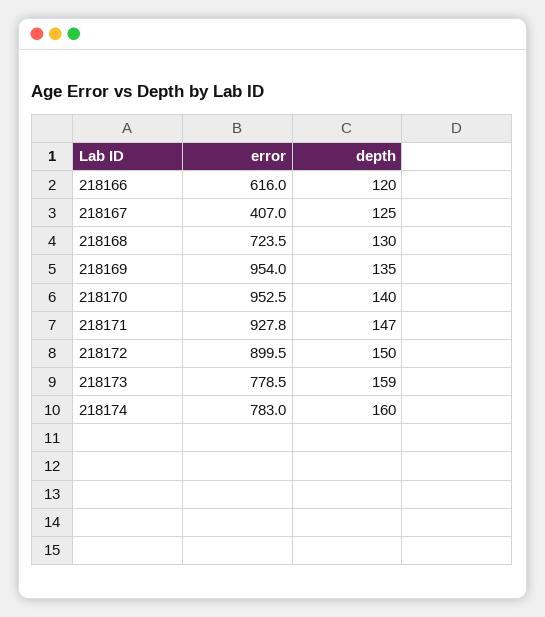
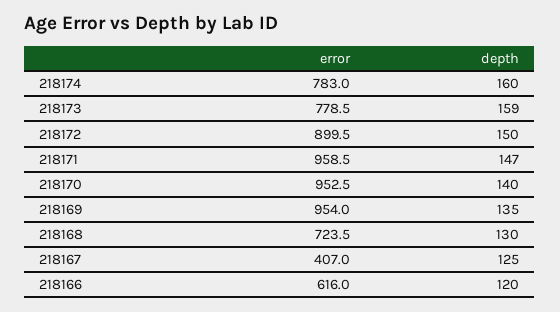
  {
    "error": {
      "218166": 616,
      "218167": 407,
      "218168": 723.5,
      "218169": 954,
      "218170": 952.5,
-     "218171": 927.8,
+     "218171": 958.5,
      "218172": 899.5,
      "218173": 778.5,
      "218174": 783
    },
    "depth": {
      "218166": 120,
      "218167": 125,
      "218168": 130,
      "218169": 135,
      "218170": 140,
      "218171": 147,
      "218172": 150,
      "218173": 159,
      "218174": 160
    }
  }

